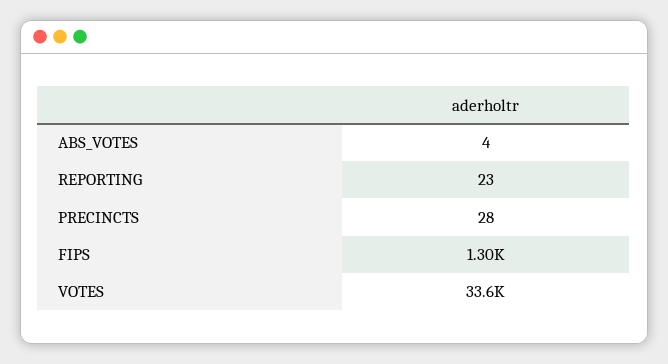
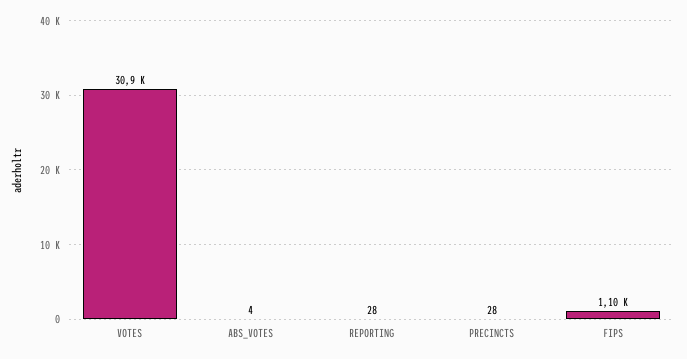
  {
    "ABS_VOTES": 4,
-   "REPORTING": 23,
+   "REPORTING": 28,
    "PRECINCTS": 28,
-   "FIPS": 1300,
+   "FIPS": 1100,
-   "VOTES": 33600
+   "VOTES": 30900
  }

